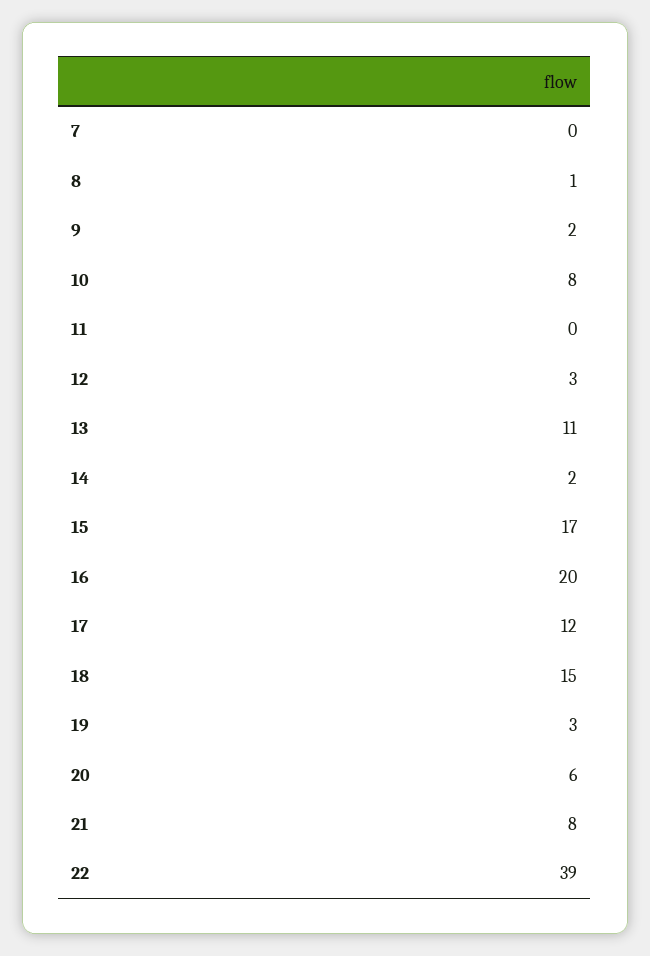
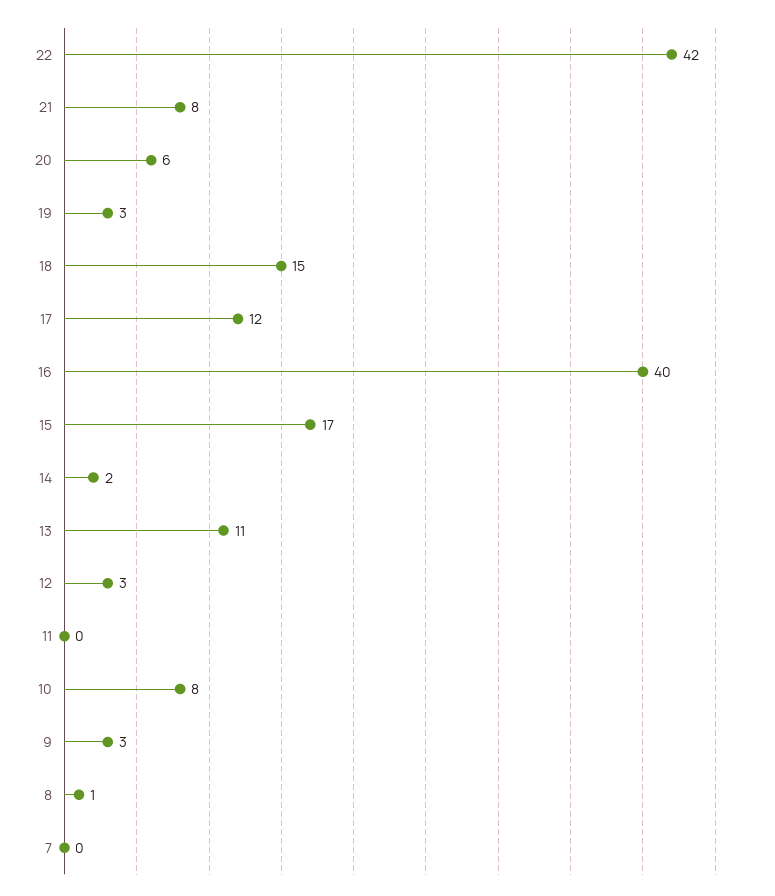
  {
    "7": 0,
    "8": 1,
-   "9": 2,
+   "9": 3,
    "10": 8,
    "11": 0,
    "12": 3,
    "13": 11,
    "14": 2,
    "15": 17,
-   "16": 20,
+   "16": 40,
    "17": 12,
    "18": 15,
    "19": 3,
    "20": 6,
    "21": 8,
-   "22": 39
+   "22": 42
  }

